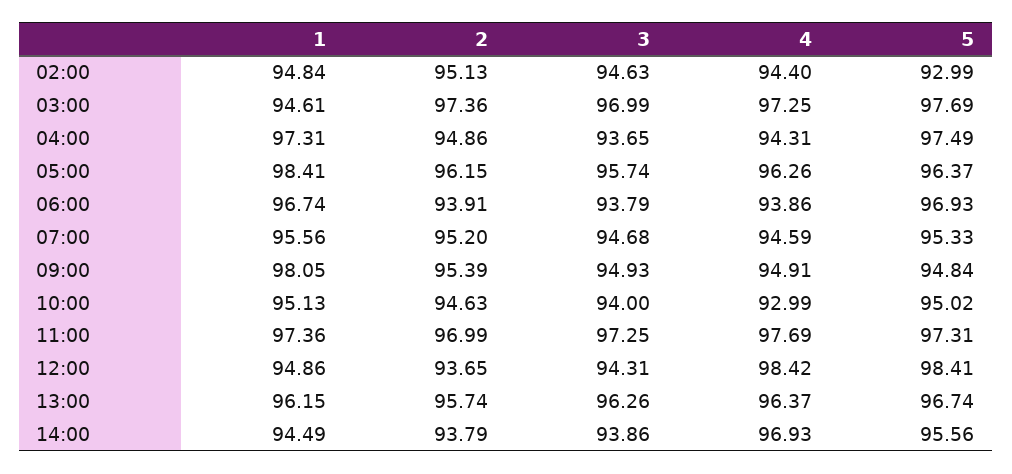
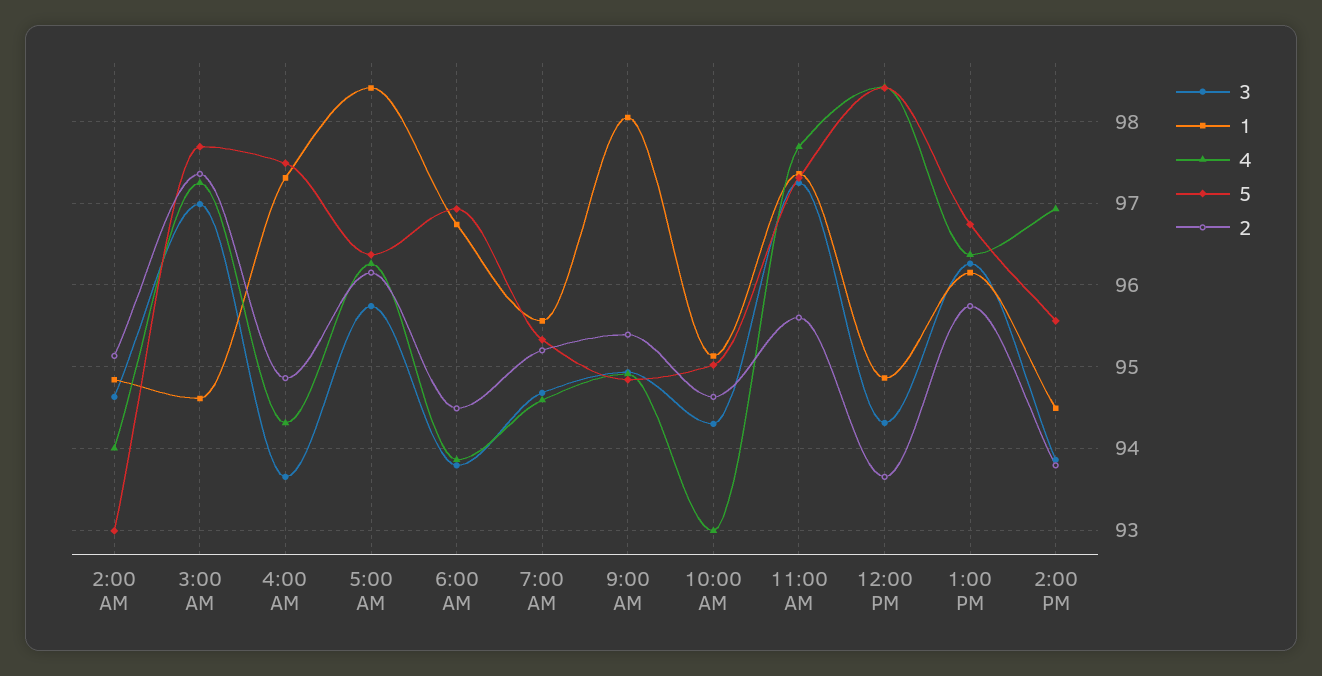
  {
    "1": {
      "02:00": 94.84,
      "03:00": 94.61,
      "04:00": 97.31,
      "05:00": 98.41,
      "06:00": 96.74,
      "07:00": 95.56,
      "09:00": 98.05,
      "10:00": 95.13,
      "11:00": 97.36,
      "12:00": 94.86,
      "13:00": 96.15,
      "14:00": 94.49
    },
    "2": {
      "02:00": 95.13,
      "03:00": 97.36,
      "04:00": 94.86,
      "05:00": 96.15,
-     "06:00": 93.91,
+     "06:00": 94.5,
      "07:00": 95.2,
      "09:00": 95.39,
      "10:00": 94.63,
-     "11:00": 96.99,
+     "11:00": 95.6,
      "12:00": 93.65,
      "13:00": 95.74,
      "14:00": 93.79
    },
    "3": {
      "02:00": 94.63,
      "03:00": 96.99,
      "04:00": 93.65,
      "05:00": 95.74,
      "06:00": 93.79,
      "07:00": 94.68,
      "09:00": 94.93,
-     "10:00": 94,
+     "10:00": 94.3,
      "11:00": 97.25,
      "12:00": 94.31,
      "13:00": 96.26,
      "14:00": 93.86
    },
    "4": {
-     "02:00": 94.4,
+     "02:00": 94,
      "03:00": 97.25,
      "04:00": 94.31,
      "05:00": 96.26,
      "06:00": 93.86,
      "07:00": 94.59,
      "09:00": 94.91,
      "10:00": 92.99,
      "11:00": 97.69,
      "12:00": 98.42,
      "13:00": 96.37,
      "14:00": 96.93
    },
    "5": {
      "02:00": 92.99,
      "03:00": 97.69,
      "04:00": 97.49,
      "05:00": 96.37,
      "06:00": 96.93,
      "07:00": 95.33,
      "09:00": 94.84,
      "10:00": 95.02,
      "11:00": 97.31,
      "12:00": 98.41,
      "13:00": 96.74,
      "14:00": 95.56
    }
  }

